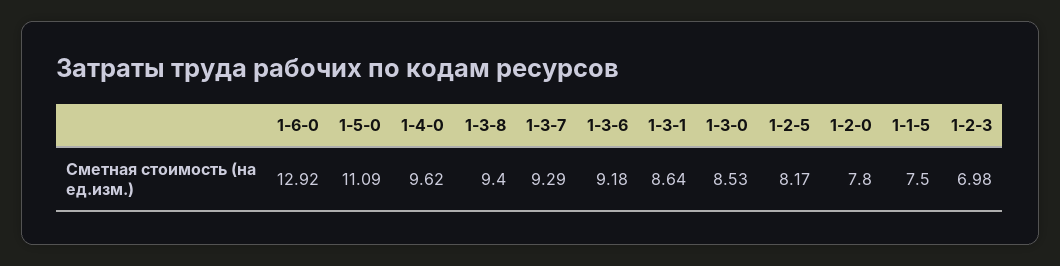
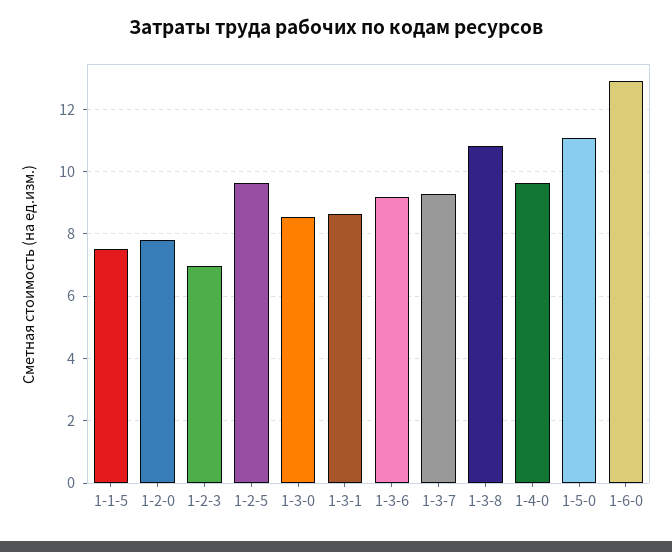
  {
    "1-6-0": 12.92,
    "1-5-0": 11.09,
    "1-4-0": 9.62,
-   "1-3-8": 9.4,
+   "1-3-8": 10.8,
    "1-3-7": 9.29,
    "1-3-6": 9.18,
    "1-3-1": 8.64,
    "1-3-0": 8.53,
-   "1-2-5": 8.17,
+   "1-2-5": 9.6,
    "1-2-0": 7.8,
    "1-1-5": 7.5,
    "1-2-3": 6.98
  }

